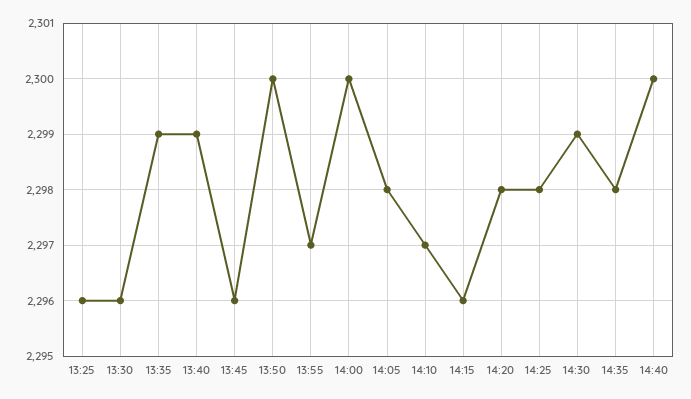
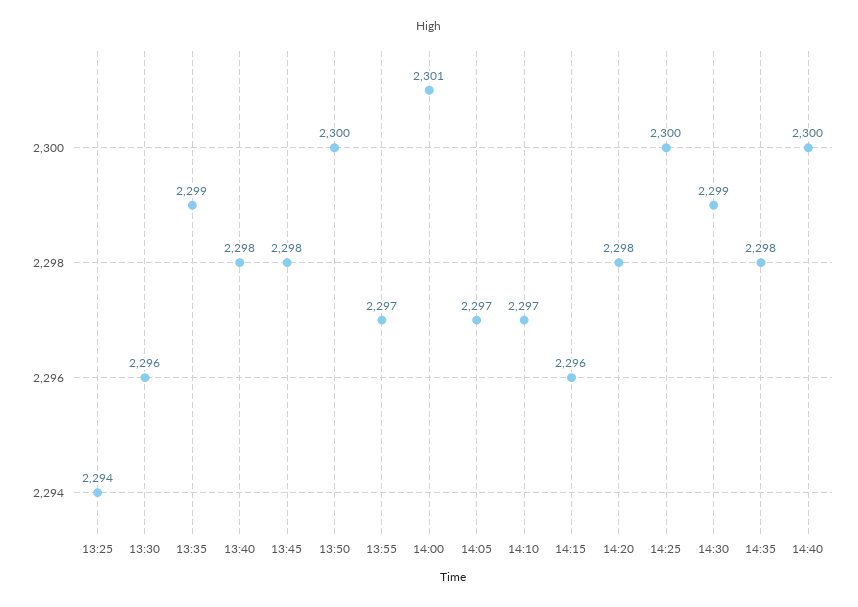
  {
-   "13:25": 2296,
+   "13:25": 2294,
    "13:30": 2296,
    "13:35": 2299,
-   "13:40": 2299,
+   "13:40": 2298,
-   "13:45": 2296,
+   "13:45": 2298,
    "13:50": 2300,
    "13:55": 2297,
-   "14:00": 2300,
+   "14:00": 2301,
-   "14:05": 2298,
+   "14:05": 2297,
    "14:10": 2297,
    "14:15": 2296,
    "14:20": 2298,
-   "14:25": 2298,
+   "14:25": 2300,
    "14:30": 2299,
    "14:35": 2298,
    "14:40": 2300
  }

